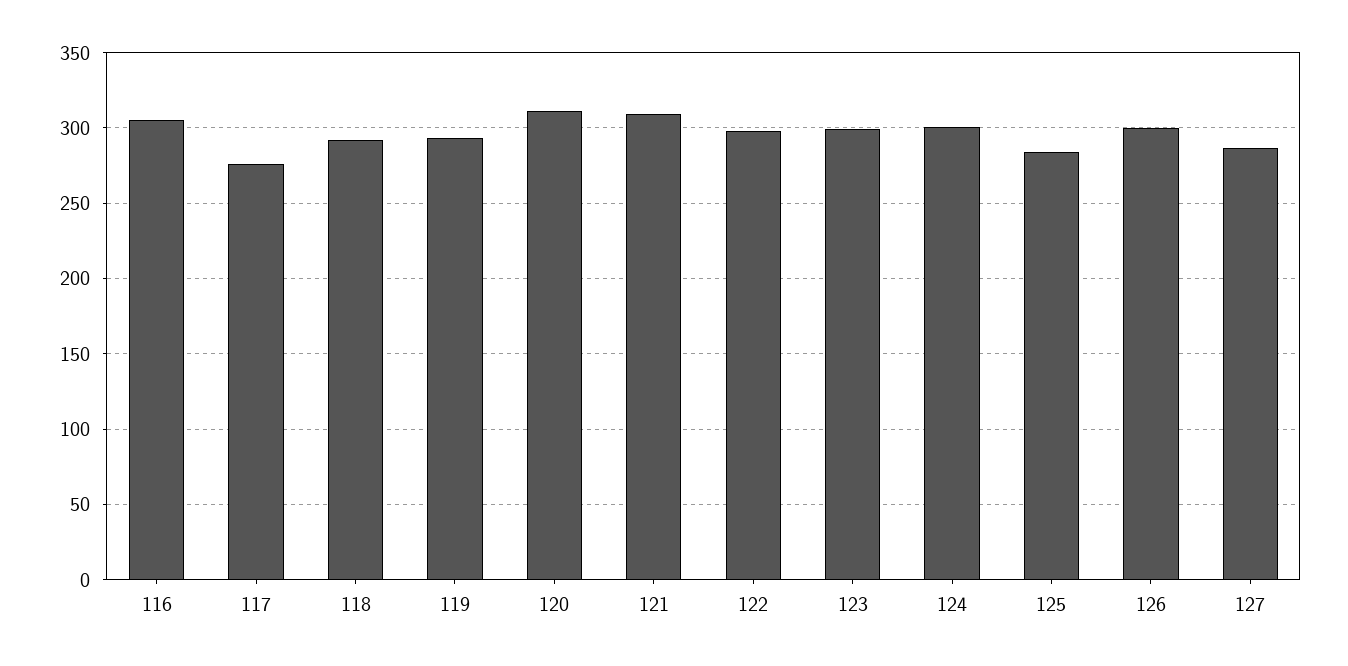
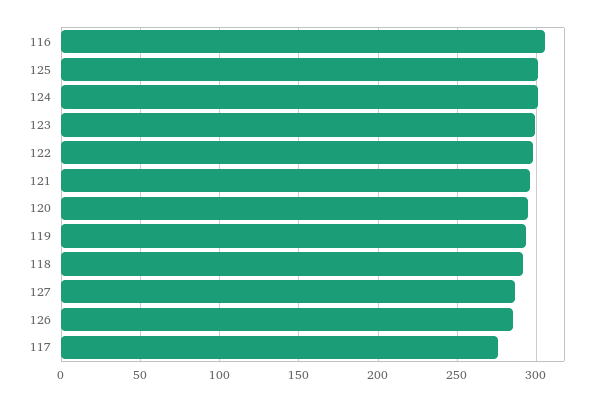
  {
    "116": 305,
    "117": 275,
    "118": 290,
    "119": 295,
-   "120": 310,
+   "120": 295,
-   "121": 310,
+   "121": 295,
    "122": 300,
    "123": 300,
    "124": 300,
-   "125": 285,
+   "125": 300,
-   "126": 300,
+   "126": 285,
    "127": 285
  }

